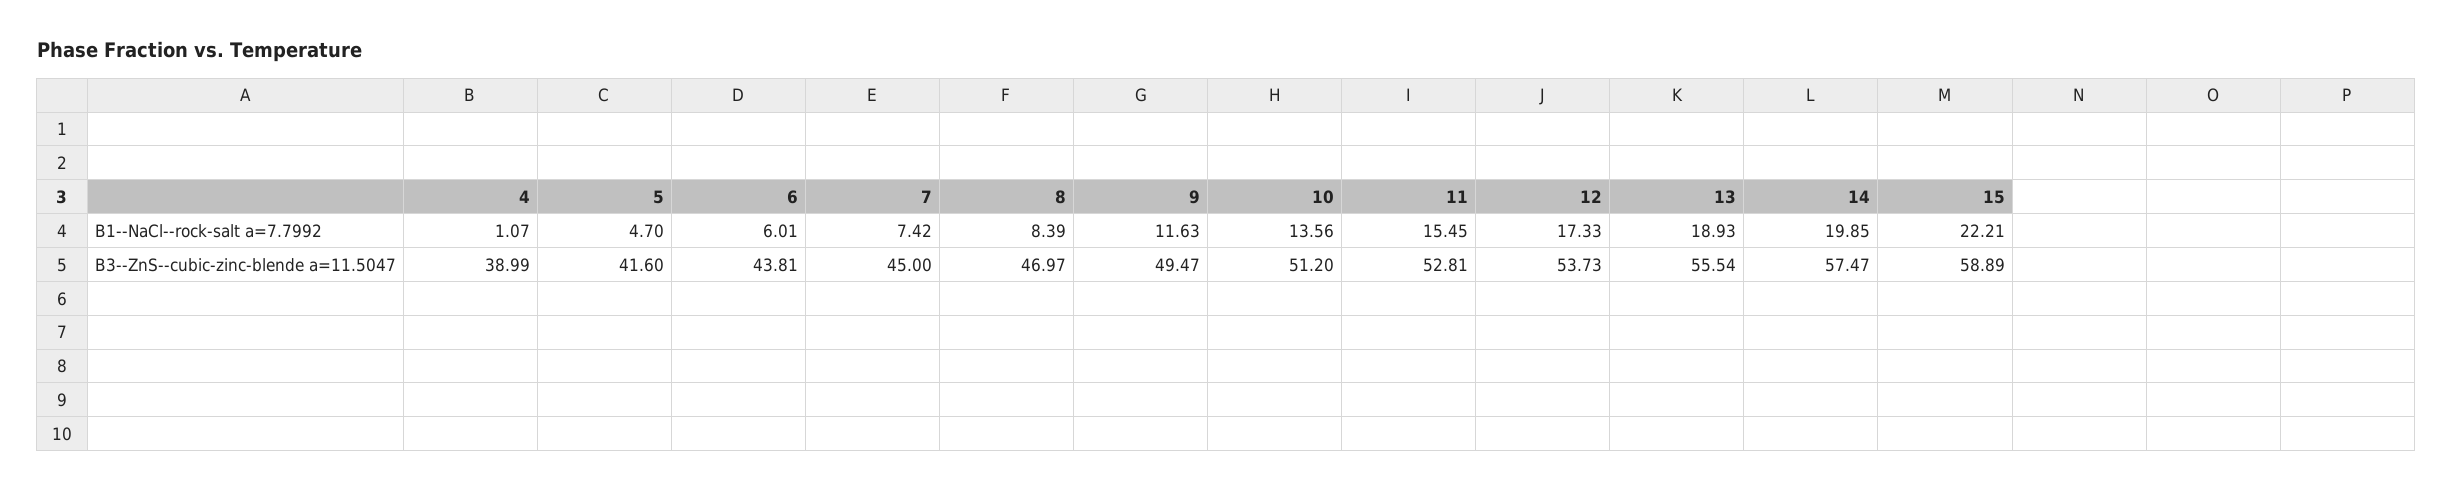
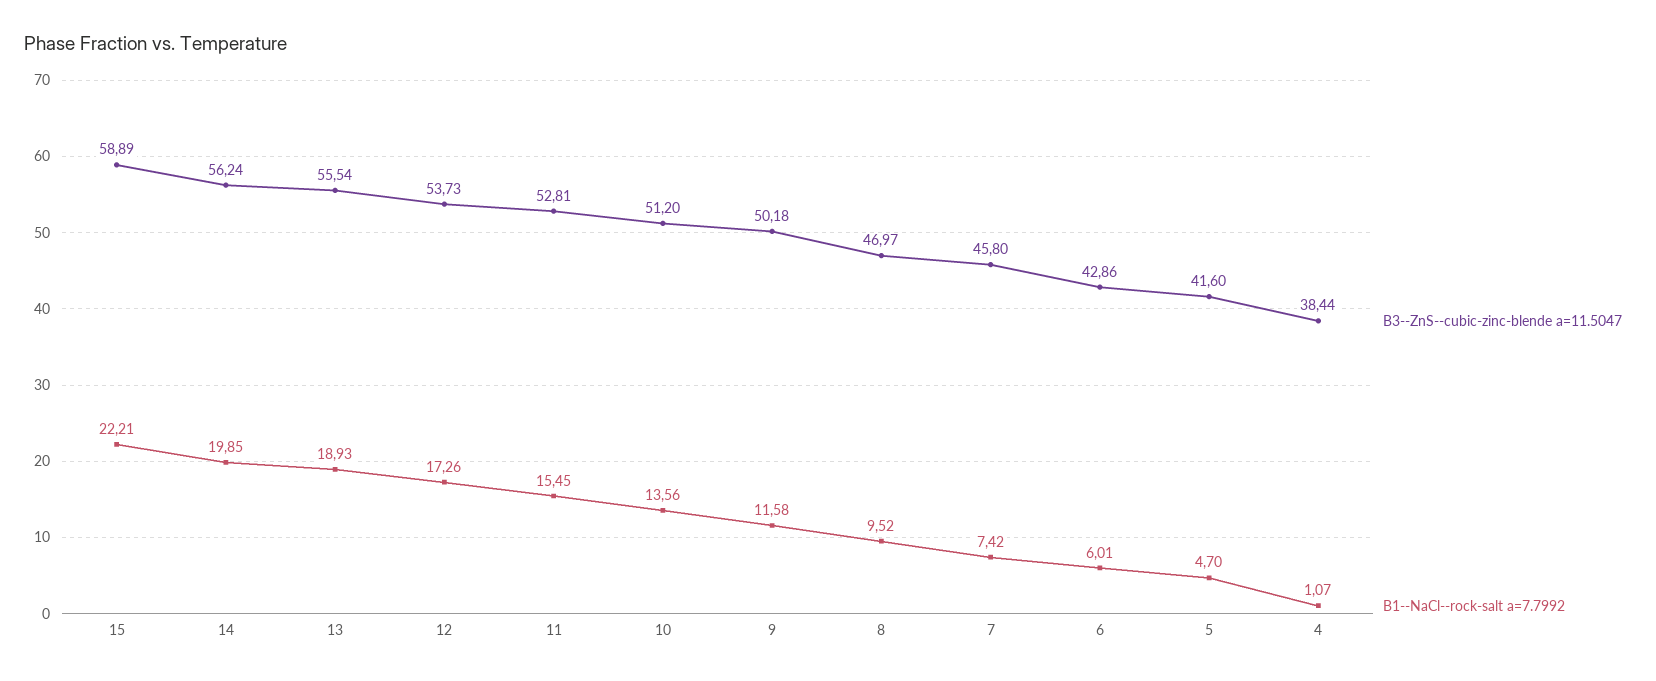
  {
    "B1--NaCl--rock-salt a=7.7992": {
      "4": 1.07,
      "5": 4.7,
      "6": 6.01,
      "7": 7.42,
-     "8": 8.39,
+     "8": 9.52,
-     "9": 11.63,
+     "9": 11.58,
      "10": 13.56,
      "11": 15.45,
-     "12": 17.33,
+     "12": 17.26,
      "13": 18.93,
      "14": 19.85,
      "15": 22.21
    },
    "B3--ZnS--cubic-zinc-blende a=11.5047": {
-     "4": 38.99,
+     "4": 38.44,
      "5": 41.6,
-     "6": 43.81,
+     "6": 42.86,
-     "7": 45,
+     "7": 45.8,
      "8": 46.97,
-     "9": 49.47,
+     "9": 50.18,
      "10": 51.2,
      "11": 52.81,
      "12": 53.73,
      "13": 55.54,
-     "14": 57.47,
+     "14": 56.24,
      "15": 58.89
    }
  }

